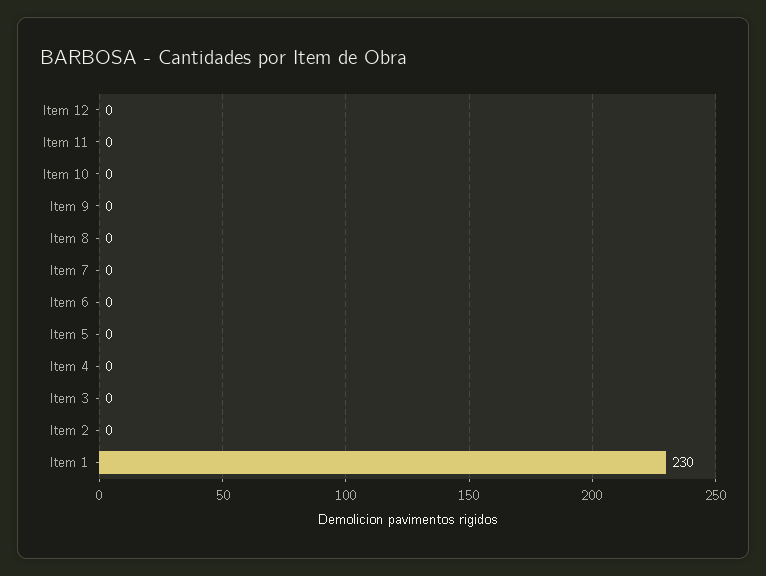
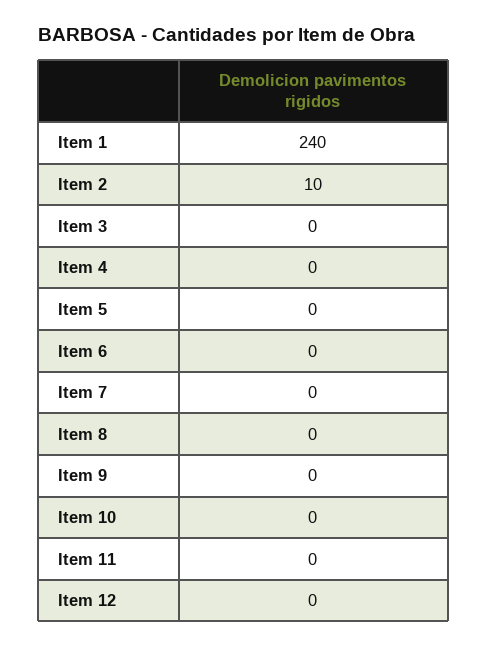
  {
    "Item 12": 0,
    "Item 11": 0,
    "Item 10": 0,
    "Item 9": 0,
    "Item 8": 0,
    "Item 7": 0,
    "Item 6": 0,
    "Item 5": 0,
    "Item 4": 0,
    "Item 3": 0,
-   "Item 2": 0,
+   "Item 2": 10,
-   "Item 1": 230
+   "Item 1": 240
  }

